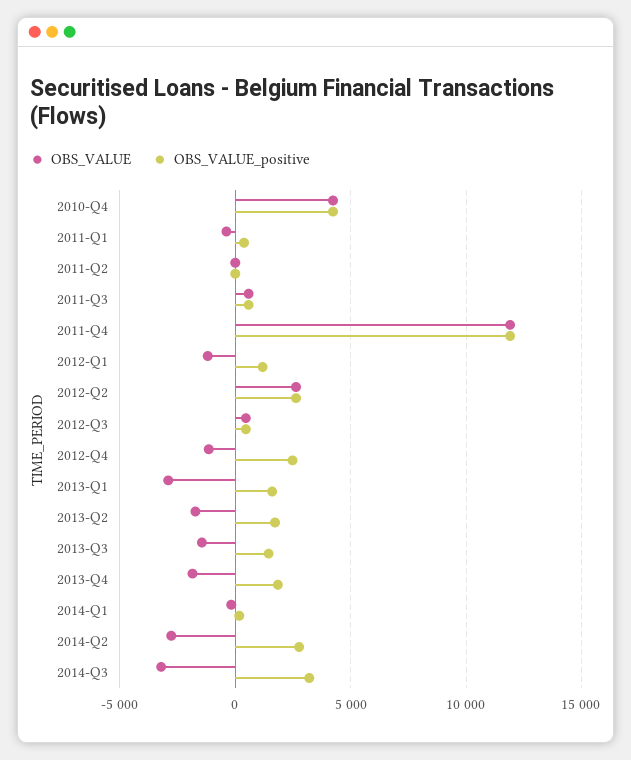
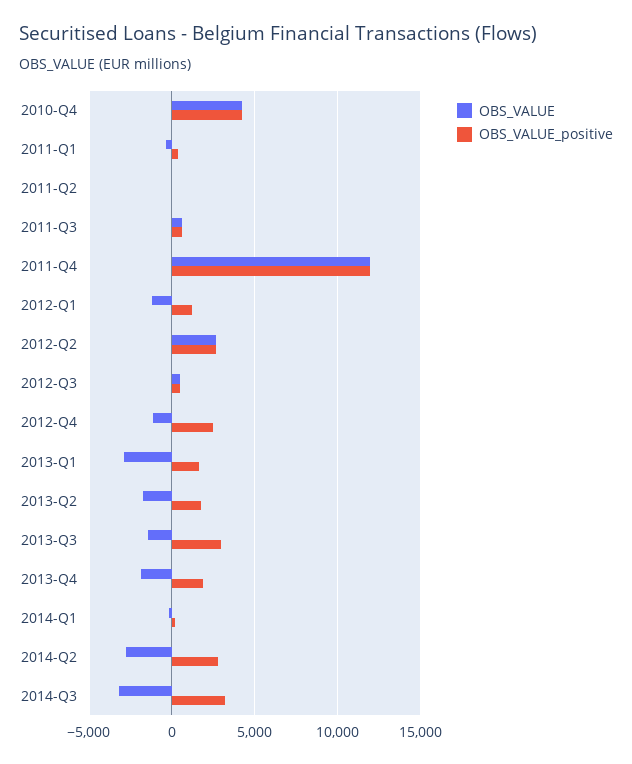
  {
    "OBS_VALUE": {
      "2010-Q4": 4000,
      "2011-Q1": -500,
      "2011-Q2": 0,
      "2011-Q3": 500,
      "2011-Q4": 12000,
      "2012-Q1": -1000,
      "2012-Q2": 2500,
      "2012-Q3": 500,
      "2012-Q4": -1000,
      "2013-Q1": -3000,
      "2013-Q2": -1500,
      "2013-Q3": -1500,
      "2013-Q4": -2000,
      "2014-Q1": 0,
      "2014-Q2": -3000,
      "2014-Q3": -3000
    },
    "OBS_VALUE_positive": {
      "2010-Q4": 4000,
      "2011-Q1": 500,
      "2011-Q2": 0,
      "2011-Q3": 500,
      "2011-Q4": 12000,
      "2012-Q1": 1000,
      "2012-Q2": 2500,
      "2012-Q3": 500,
      "2012-Q4": 2500,
      "2013-Q1": 1500,
      "2013-Q2": 1500,
-     "2013-Q3": 1500,
+     "2013-Q3": 3000,
      "2013-Q4": 2000,
      "2014-Q1": 0,
      "2014-Q2": 3000,
      "2014-Q3": 3000
    }
  }

